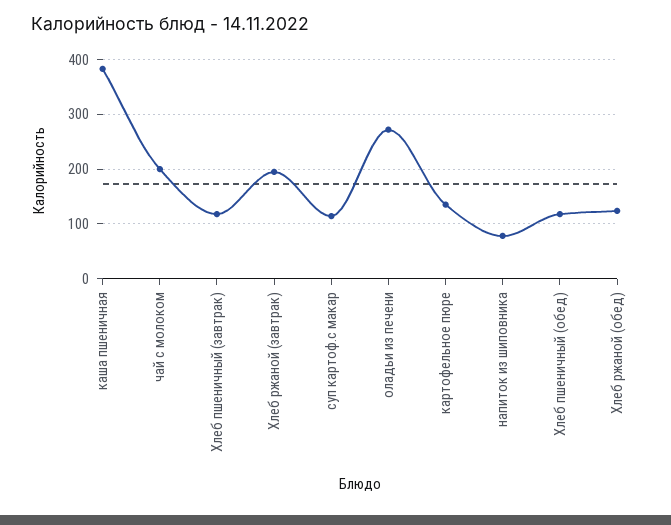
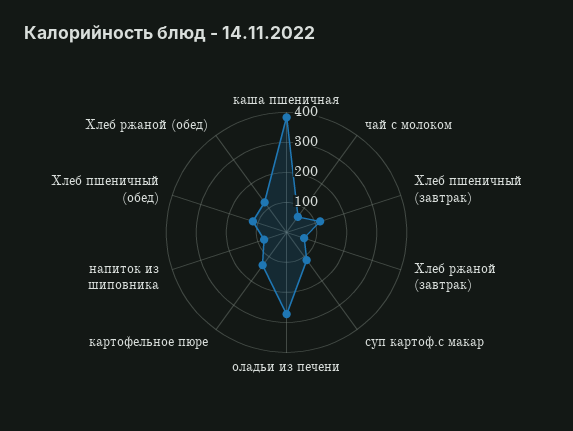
  {
    "каша пшеничная": 380,
-   "чай с молоком": 200,
+   "чай с молоком": 50,
    "Хлеб пшеничный (завтрак)": 120,
-   "Хлеб ржаной (завтрак)": 200,
+   "Хлеб ржаной (завтрак)": 50,
    "суп картоф.с макар": 120,
    "оладьи из печени": 280,
    "картофельное пюре": 140,
    "напиток из шиповника": 80,
    "Хлеб пшеничный (обед)": 120,
    "Хлеб ржаной (обед)": 120
  }

